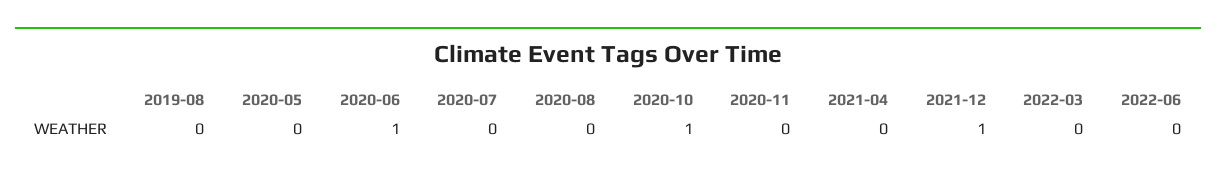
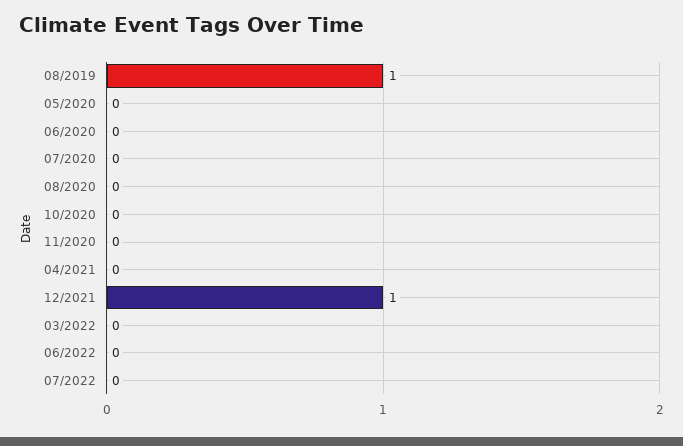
  {
-   "2019-08": 0,
+   "2019-08": 1,
    "2020-05": 0,
-   "2020-06": 1,
+   "2020-06": 0,
    "2020-07": 0,
    "2020-08": 0,
-   "2020-10": 1,
+   "2020-10": 0,
    "2020-11": 0,
    "2021-04": 0,
    "2021-12": 1,
    "2022-03": 0,
-   "2022-06": 0
+   "2022-06": 0,
+   "07/2022": 0
  }

